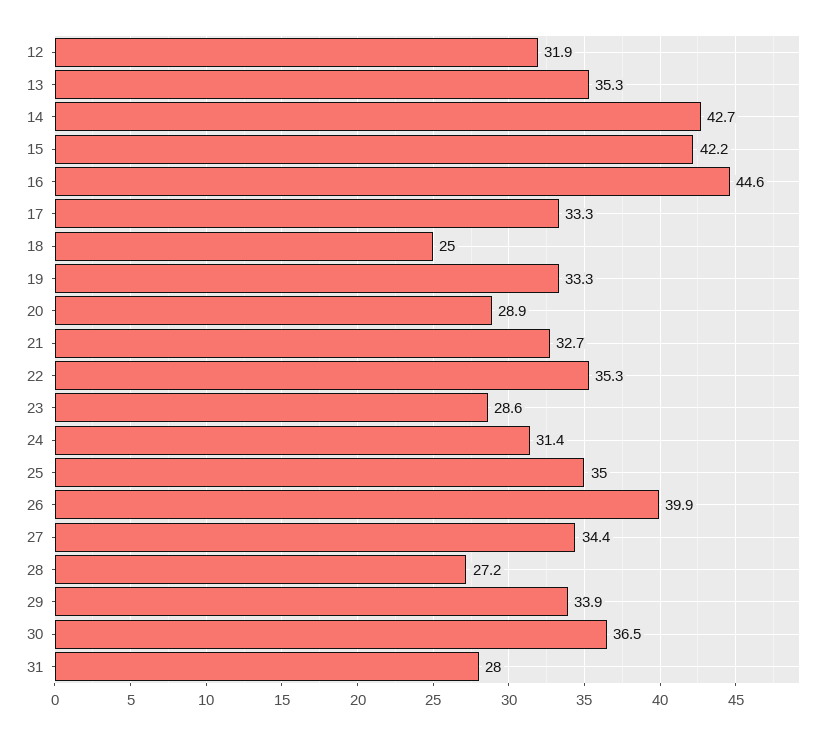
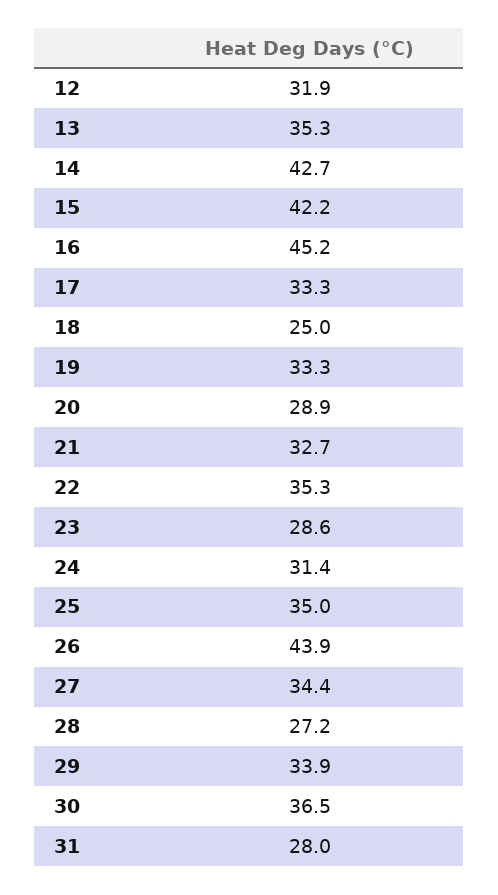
  {
    "12": 31.9,
    "13": 35.3,
    "14": 42.7,
    "15": 42.2,
-   "16": 44.6,
+   "16": 45.2,
    "17": 33.3,
    "18": 25,
    "19": 33.3,
    "20": 28.9,
    "21": 32.7,
    "22": 35.3,
    "23": 28.6,
    "24": 31.4,
    "25": 35,
-   "26": 39.9,
+   "26": 43.9,
    "27": 34.4,
    "28": 27.2,
    "29": 33.9,
    "30": 36.5,
    "31": 28
  }

